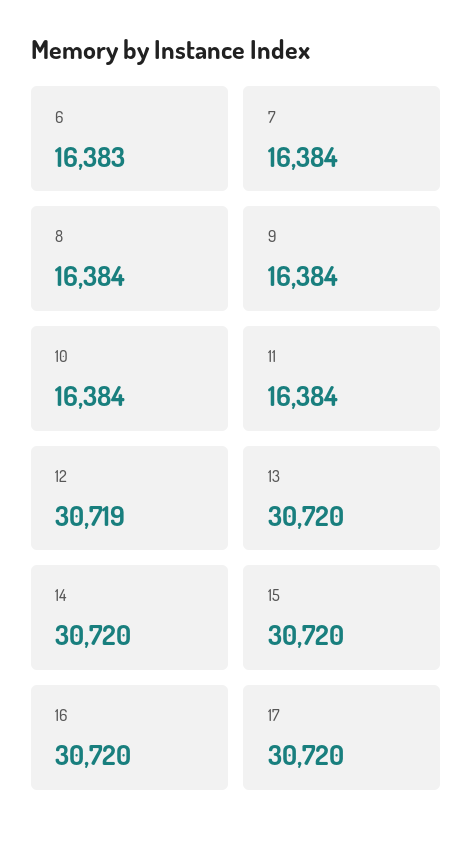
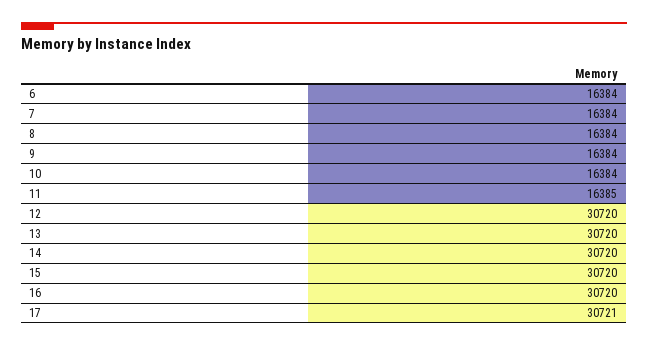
  {
-   "6": 16383,
+   "6": 16384,
    "7": 16384,
    "8": 16384,
    "9": 16384,
    "10": 16384,
-   "11": 16384,
+   "11": 16385,
-   "12": 30719,
+   "12": 30720,
    "13": 30720,
    "14": 30720,
    "15": 30720,
    "16": 30720,
-   "17": 30720
+   "17": 30721
  }

